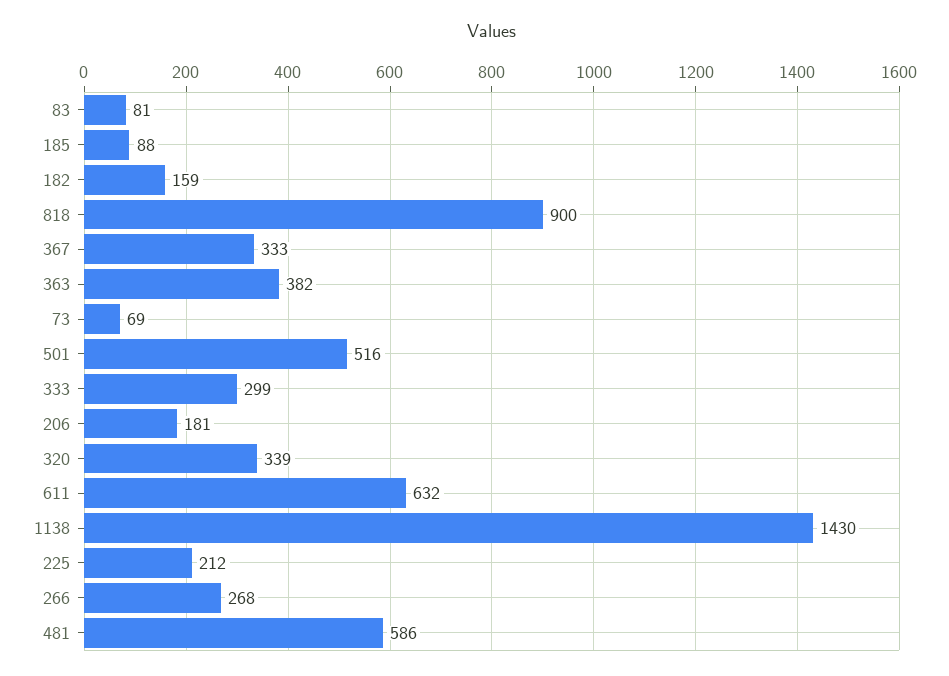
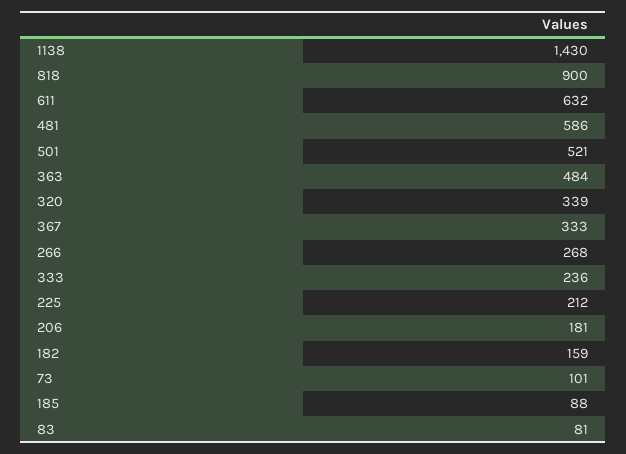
  {
    "83": 81,
    "185": 88,
    "182": 159,
    "818": 900,
    "367": 333,
-   "363": 382,
+   "363": 484,
-   "73": 69,
+   "73": 101,
-   "501": 516,
+   "501": 521,
-   "333": 299,
+   "333": 236,
    "206": 181,
    "320": 339,
    "611": 632,
    "1138": 1430,
    "225": 212,
    "266": 268,
    "481": 586
  }

